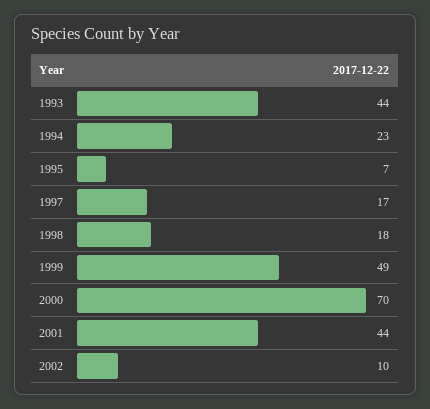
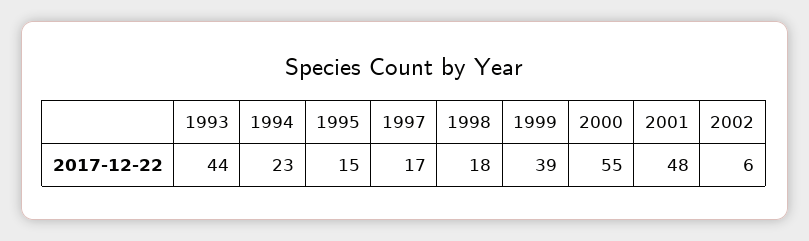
  {
    "1993": 44,
    "1994": 23,
-   "1995": 7,
+   "1995": 15,
    "1997": 17,
    "1998": 18,
-   "1999": 49,
+   "1999": 39,
-   "2000": 70,
+   "2000": 55,
-   "2001": 44,
+   "2001": 48,
-   "2002": 10
+   "2002": 6
  }

